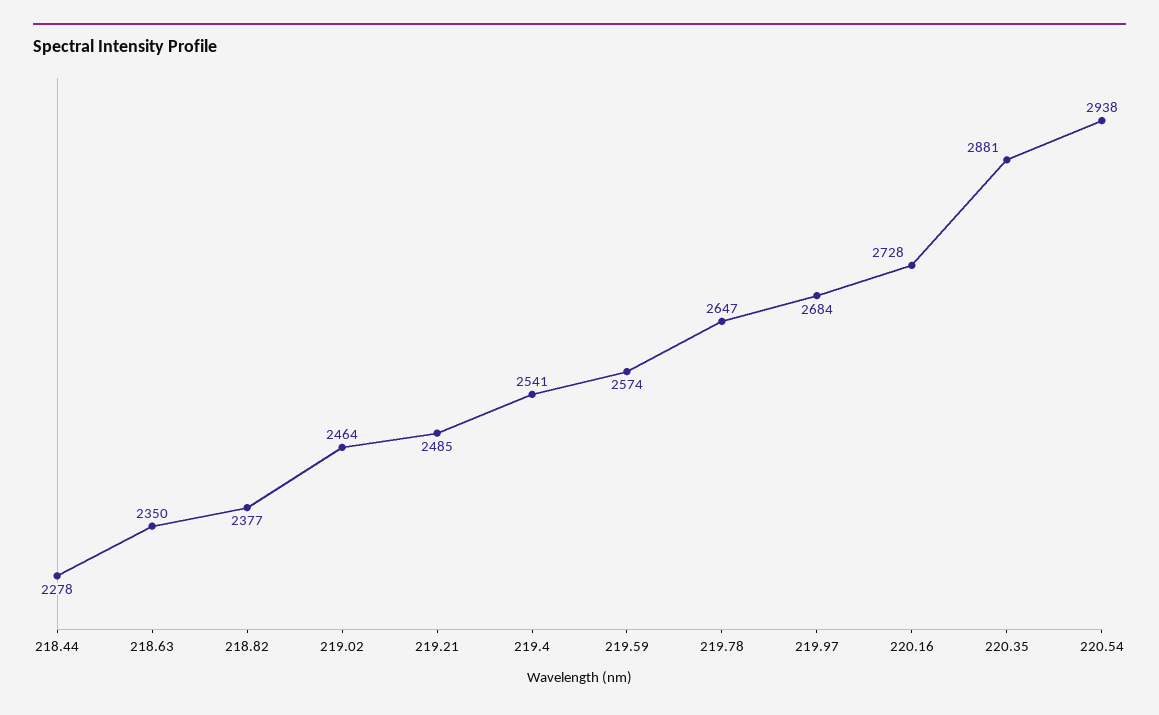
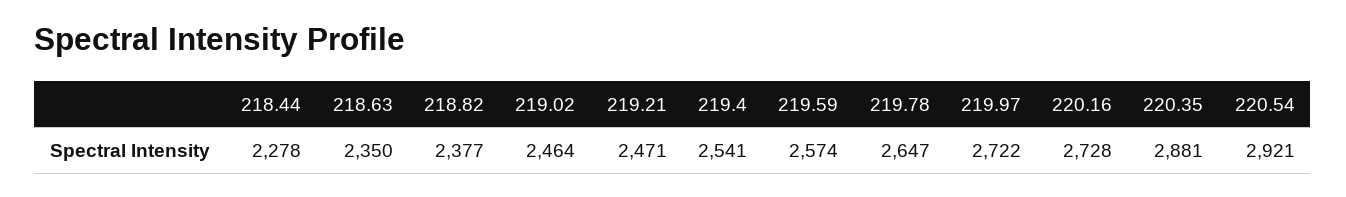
  {
    "218.44": 2278,
    "218.63": 2350,
    "218.82": 2377,
    "219.02": 2464,
-   "219.21": 2485,
+   "219.21": 2471,
    "219.4": 2541,
    "219.59": 2574,
    "219.78": 2647,
-   "219.97": 2684,
+   "219.97": 2722,
    "220.16": 2728,
    "220.35": 2881,
-   "220.54": 2938
+   "220.54": 2921
  }

